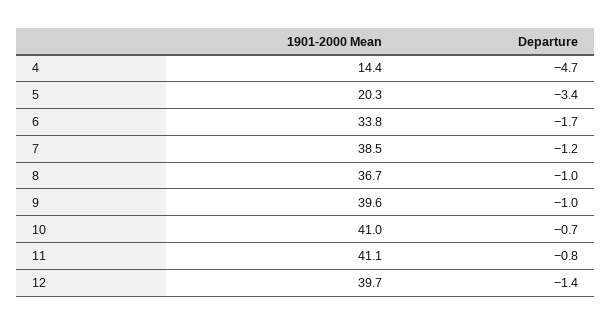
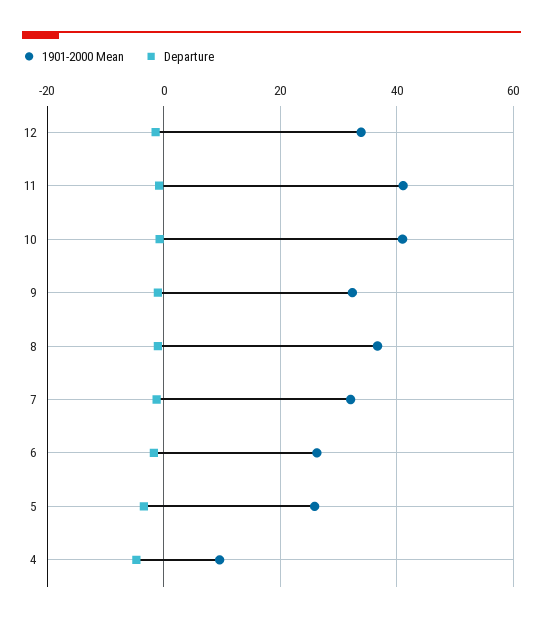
  {
    "1901-2000 Mean": {
-     "4": 14.4,
+     "4": 10,
-     "5": 20.3,
+     "5": 26,
-     "6": 33.8,
+     "6": 26,
-     "7": 38.5,
+     "7": 32,
      "8": 36.7,
-     "9": 39.6,
+     "9": 32,
      "10": 41,
      "11": 41.1,
-     "12": 39.7
+     "12": 34
    },
    "Departure": {
      "4": -4.7,
      "5": -3.4,
      "6": -1.7,
      "7": -1.2,
      "8": -1,
      "9": -1,
      "10": -0.7,
      "11": -0.8,
      "12": -1.4
    }
  }

